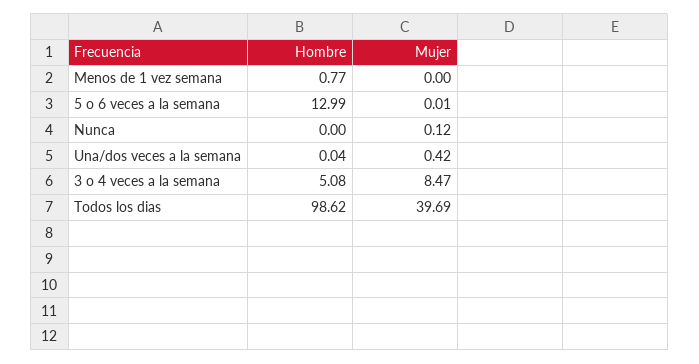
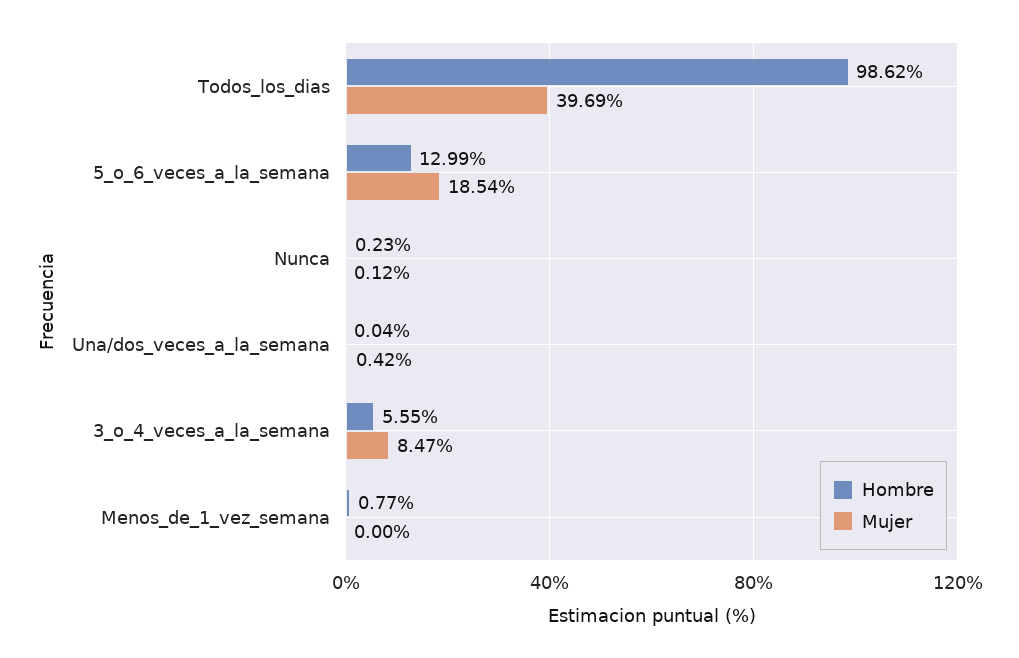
  {
    "Hombre": {
      "Menos de 1 vez semana": 0.77,
      "5 o 6 veces a la semana": 12.99,
-     "Nunca": 0,
+     "Nunca": 0.23,
      "Una/dos veces a la semana": 0.04,
-     "3 o 4 veces a la semana": 5.08,
+     "3 o 4 veces a la semana": 5.55,
      "Todos los dias": 98.62
    },
    "Mujer": {
      "Menos de 1 vez semana": 0,
-     "5 o 6 veces a la semana": 0.01,
+     "5 o 6 veces a la semana": 18.54,
      "Nunca": 0.12,
      "Una/dos veces a la semana": 0.42,
      "3 o 4 veces a la semana": 8.47,
      "Todos los dias": 39.69
    }
  }

